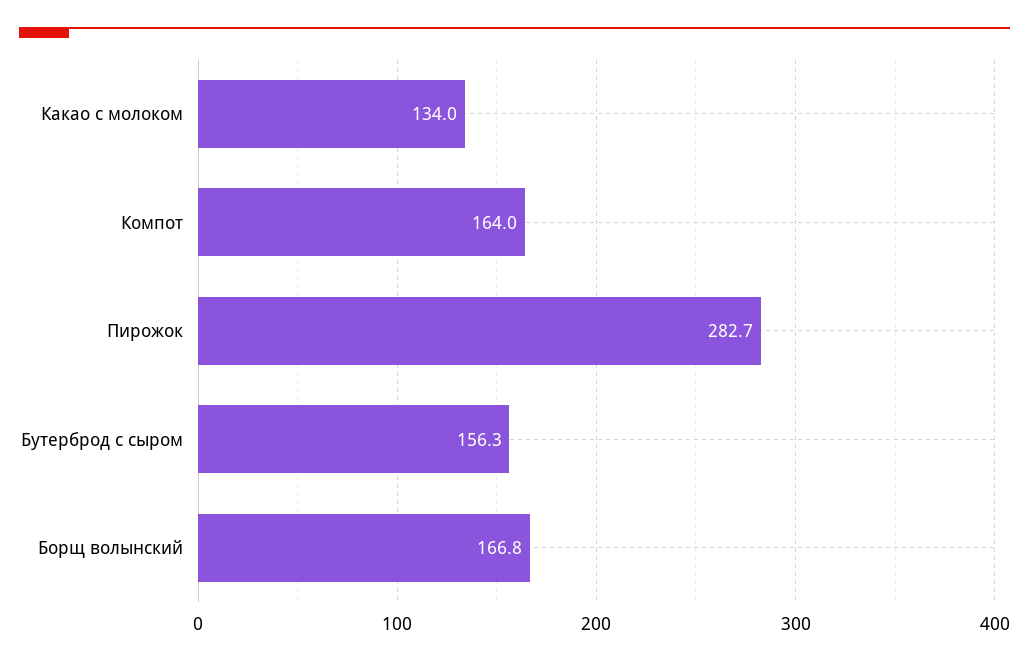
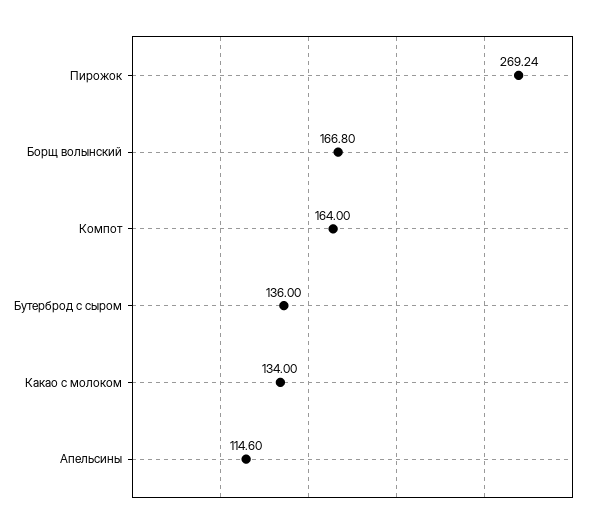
  {
    "Какао с молоком": 134,
    "Компот": 164,
-   "Пирожок": 282.7,
+   "Пирожок": 269.24,
-   "Бутерброд с сыром": 156.3,
+   "Бутерброд с сыром": 136,
-   "Борщ волынский": 166.8
+   "Борщ волынский": 166.8,
+   "Апельсины": 114.6
  }

